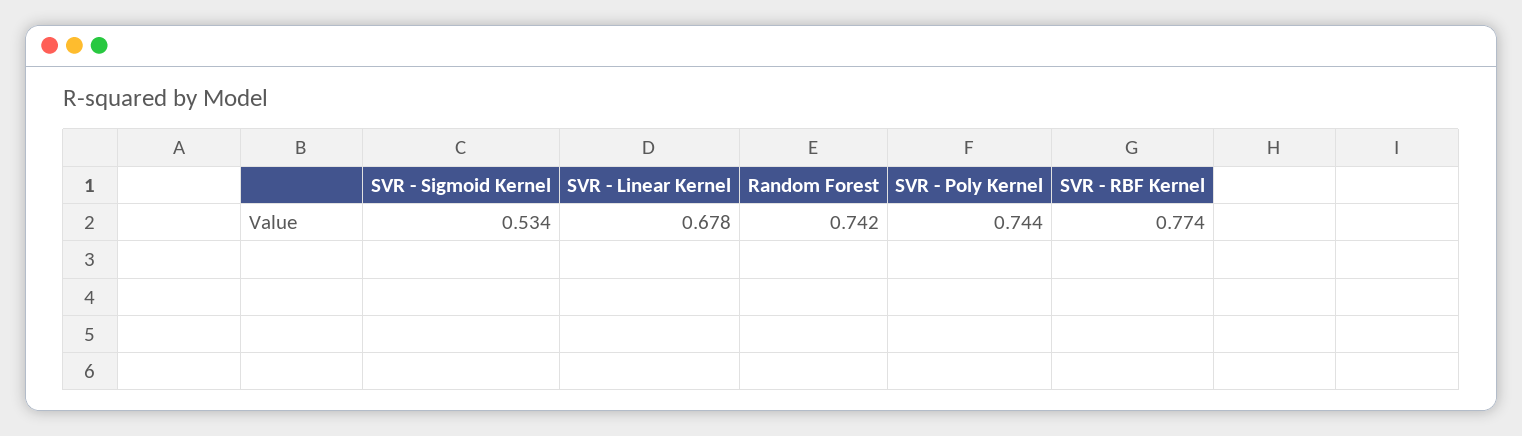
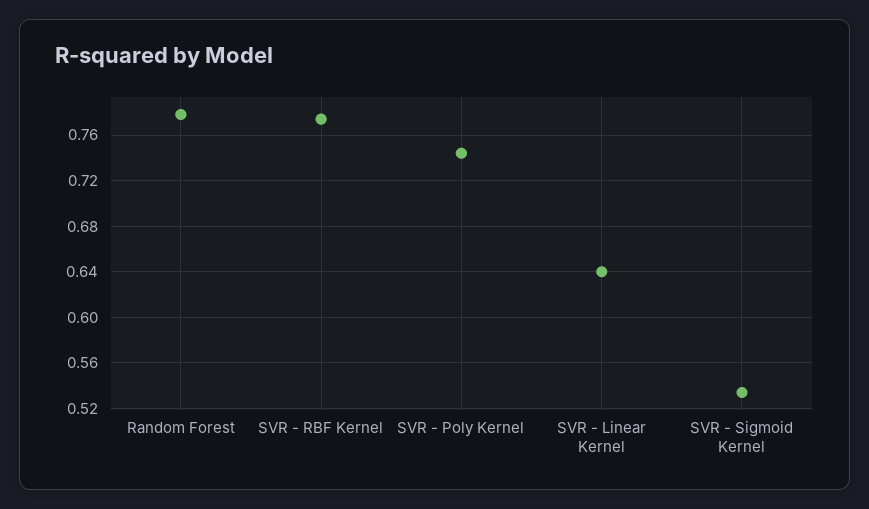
  {
    "SVR - Sigmoid Kernel": 0.534,
-   "SVR - Linear Kernel": 0.678,
+   "SVR - Linear Kernel": 0.64,
-   "Random Forest": 0.742,
+   "Random Forest": 0.78,
    "SVR - Poly Kernel": 0.744,
    "SVR - RBF Kernel": 0.774
  }

